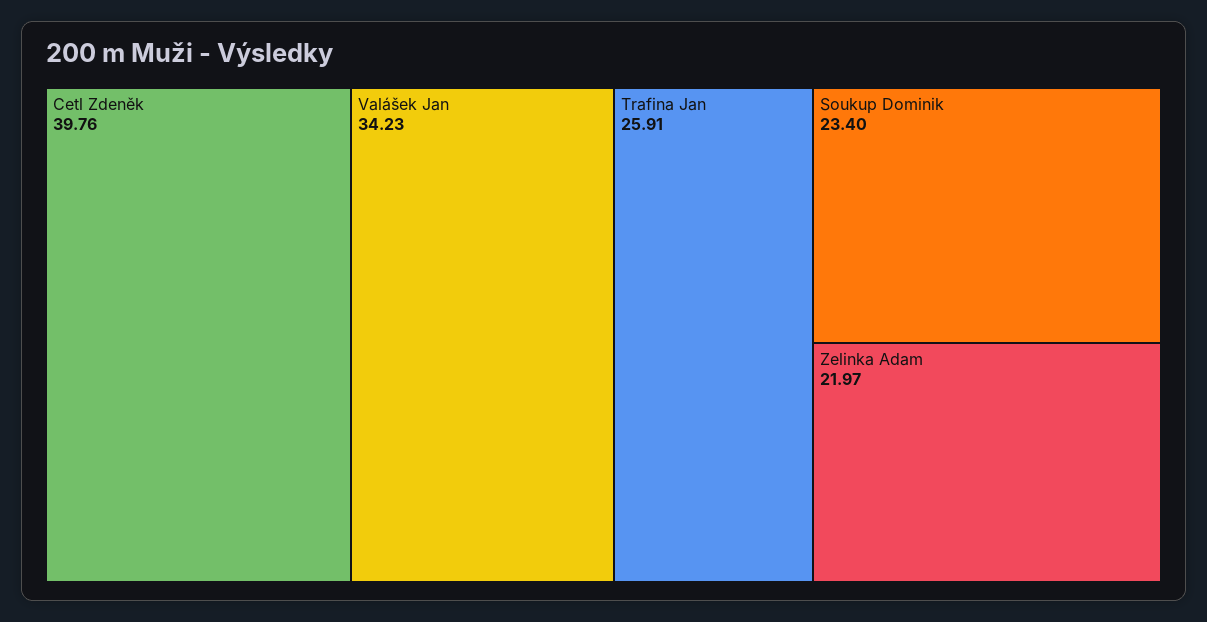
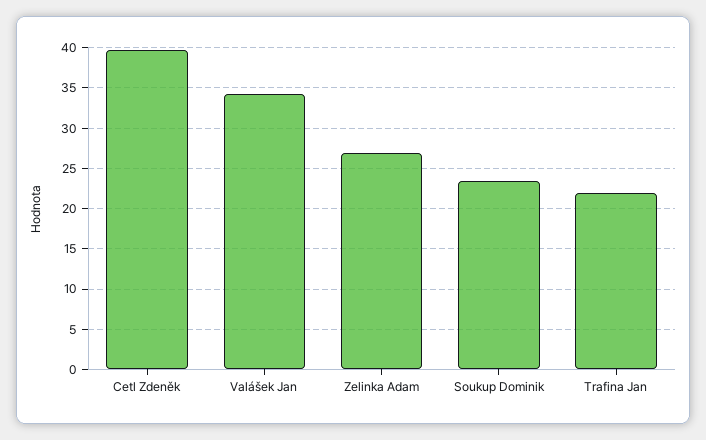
  {
    "Cetl Zdeněk": 39.76,
    "Valášek Jan": 34.23,
-   "Trafina Jan": 25.91,
+   "Trafina Jan": 22,
    "Soukup Dominik": 23.4,
-   "Zelinka Adam": 21.97
+   "Zelinka Adam": 27
  }

